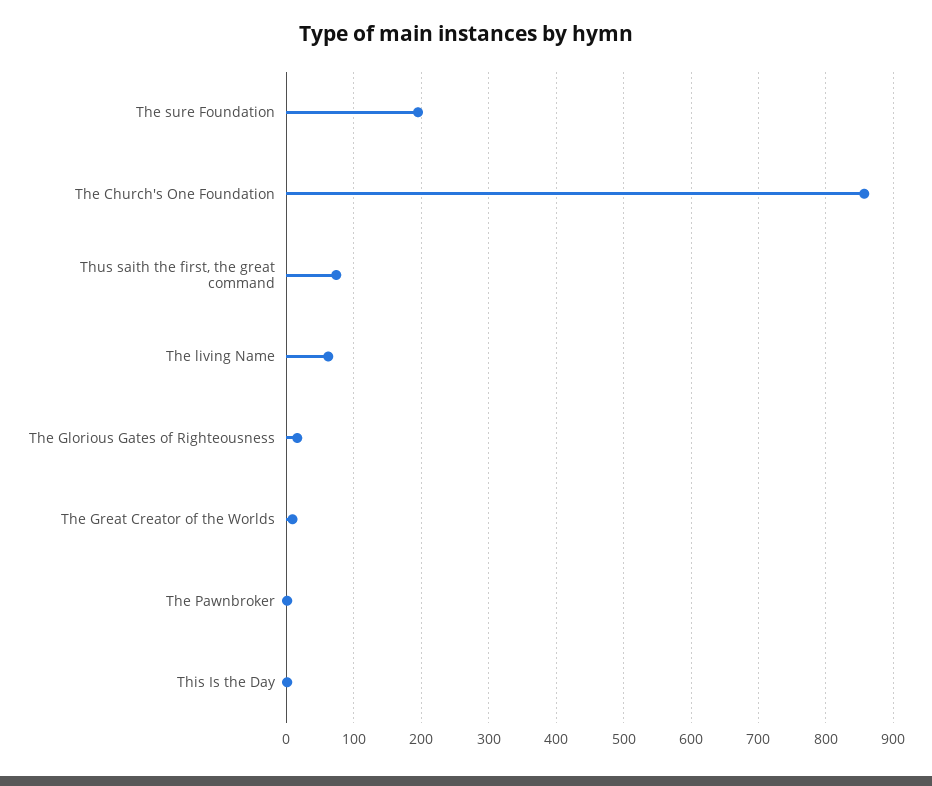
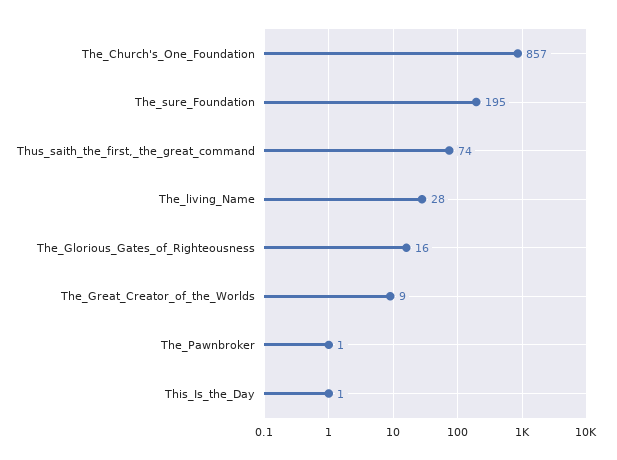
  {
    "The sure Foundation": 195,
    "The Church's One Foundation": 857,
    "Thus saith the first, the great command": 74,
-   "The living Name": 60,
+   "The living Name": 28,
    "The Glorious Gates of Righteousness": 16,
    "The Great Creator of the Worlds": 9,
    "The Pawnbroker": 1,
    "This Is the Day": 1
  }

